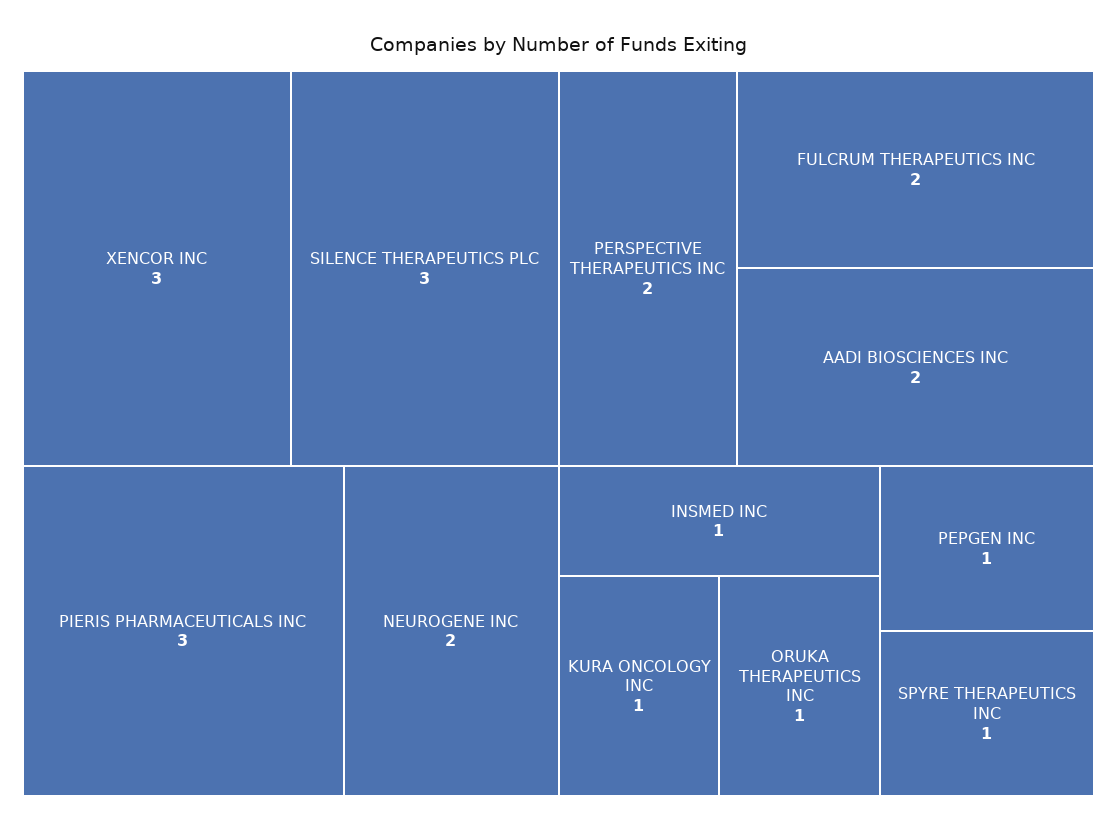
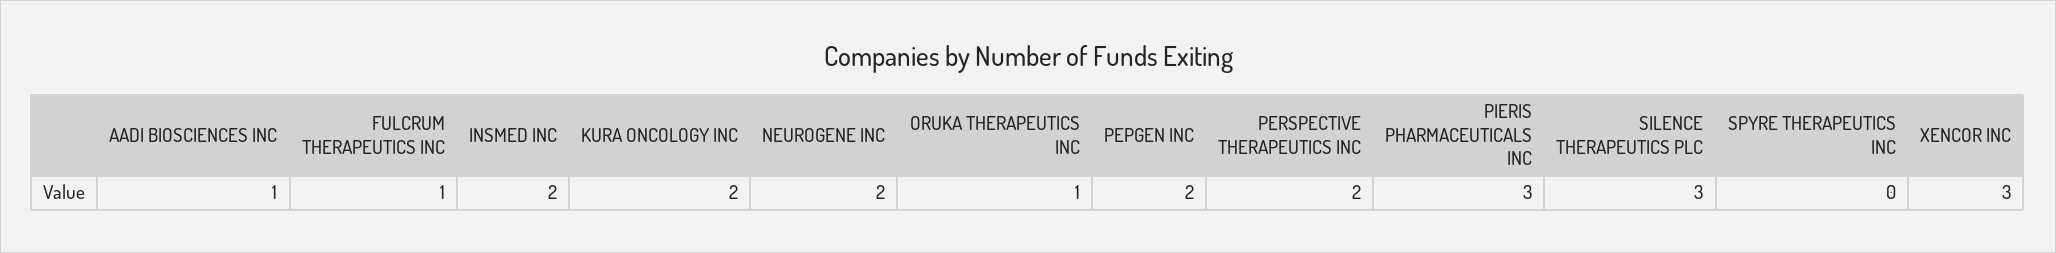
  {
    "XENCOR INC": 3,
    "SILENCE THERAPEUTICS PLC": 3,
    "PIERIS PHARMACEUTICALS INC": 3,
    "NEUROGENE INC": 2,
    "PERSPECTIVE THERAPEUTICS INC": 2,
-   "FULCRUM THERAPEUTICS INC": 2,
+   "FULCRUM THERAPEUTICS INC": 1,
-   "AADI BIOSCIENCES INC": 2,
+   "AADI BIOSCIENCES INC": 1,
-   "INSMED INC": 1,
+   "INSMED INC": 2,
-   "KURA ONCOLOGY INC": 1,
+   "KURA ONCOLOGY INC": 2,
    "ORUKA THERAPEUTICS INC": 1,
-   "PEPGEN INC": 1,
+   "PEPGEN INC": 2,
-   "SPYRE THERAPEUTICS INC": 1
+   "SPYRE THERAPEUTICS INC": 0
  }

